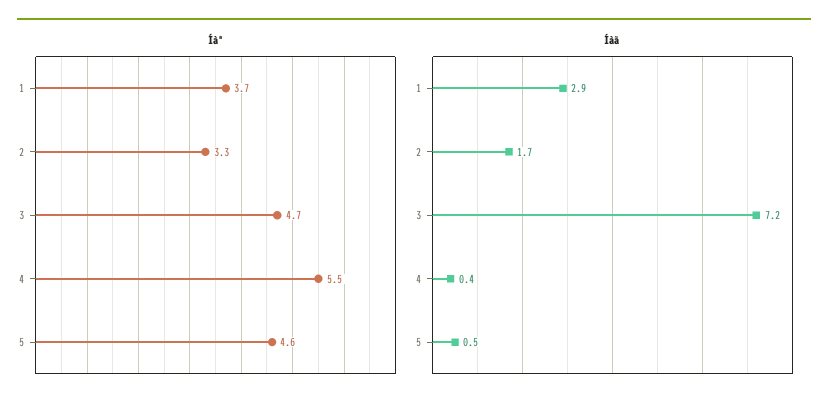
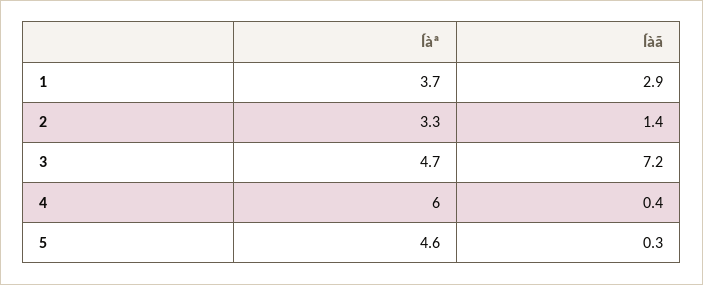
  {
    "Íàª": {
      "1": 3.7,
      "2": 3.3,
      "3": 4.7,
-     "4": 5.5,
+     "4": 6,
      "5": 4.6
    },
    "Íàã": {
      "1": 2.9,
-     "2": 1.7,
+     "2": 1.4,
      "3": 7.2,
      "4": 0.4,
-     "5": 0.5
+     "5": 0.3
    }
  }

